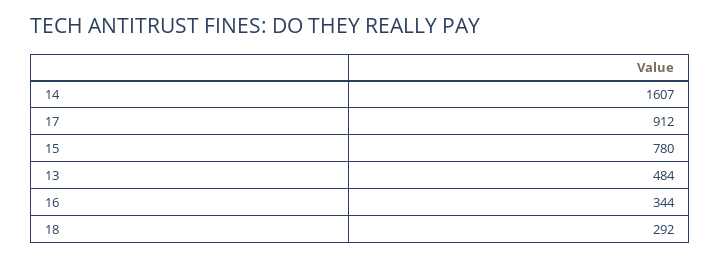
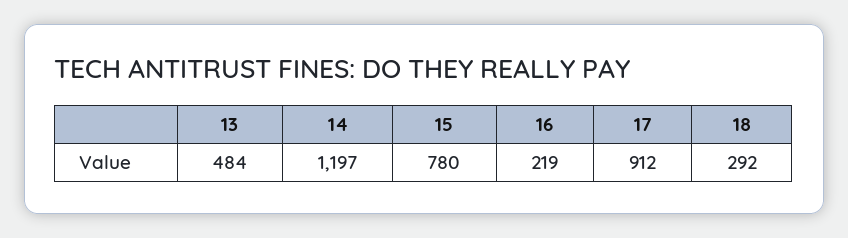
  {
-   "14": 1607,
+   "14": 1197,
    "17": 912,
    "15": 780,
    "13": 484,
-   "16": 344,
+   "16": 219,
    "18": 292
  }

